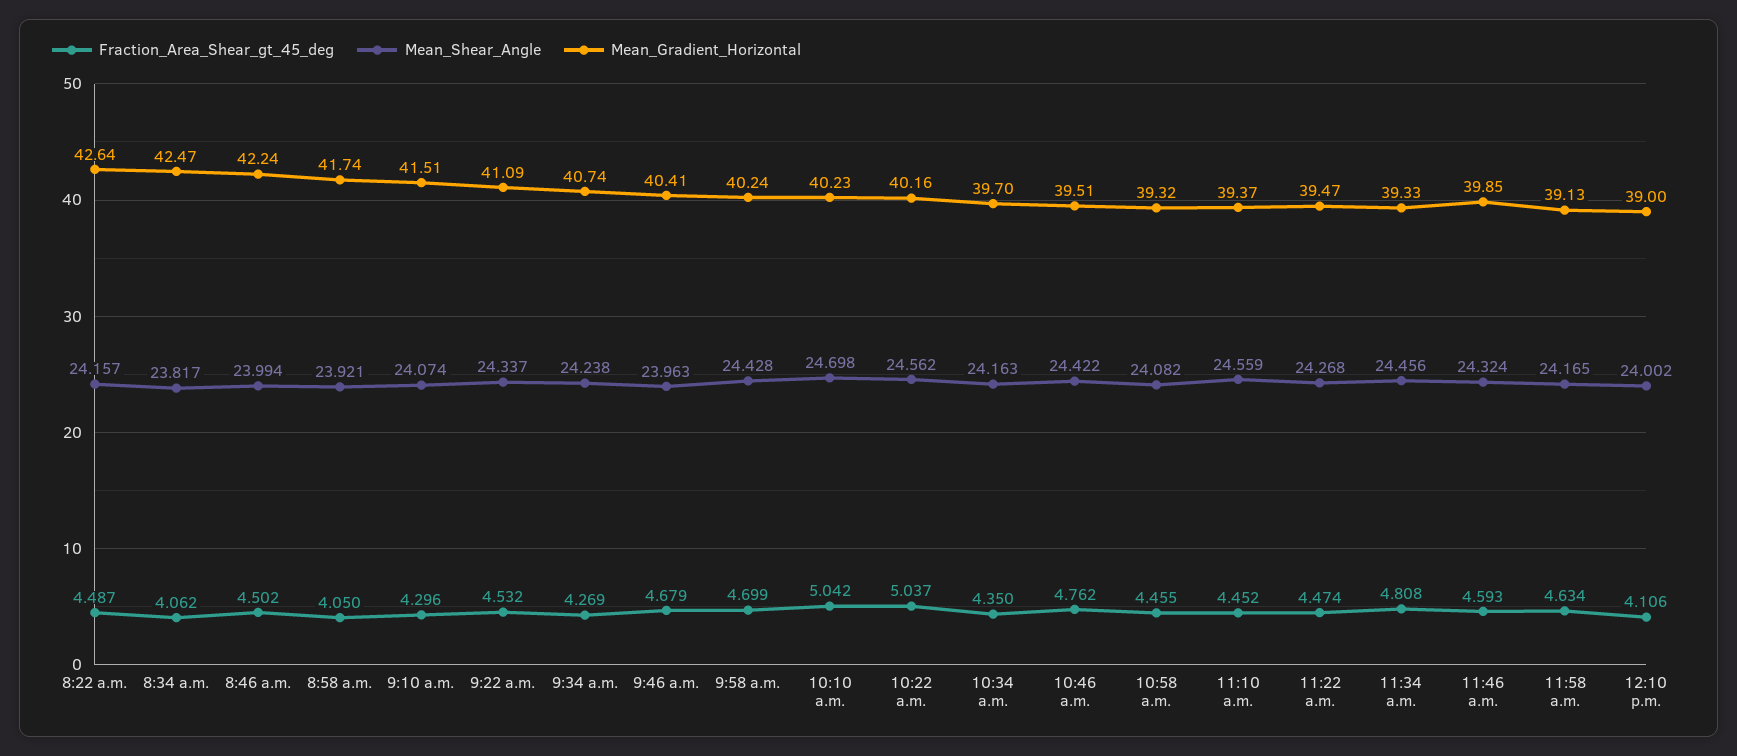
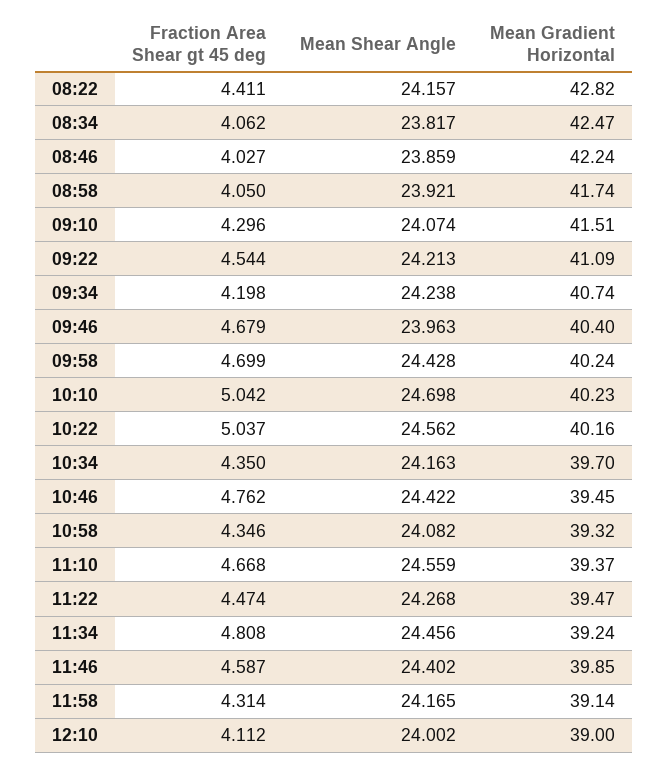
  {
    "Fraction_Area_Shear_gt_45_deg": {
-     "8:22 a.m.": 4.487,
+     "8:22 a.m.": 4.411,
      "8:34 a.m.": 4.062,
-     "8:46 a.m.": 4.502,
+     "8:46 a.m.": 4.027,
      "8:58 a.m.": 4.05,
      "9:10 a.m.": 4.296,
-     "9:22 a.m.": 4.532,
+     "9:22 a.m.": 4.544,
-     "9:34 a.m.": 4.269,
+     "9:34 a.m.": 4.198,
      "9:46 a.m.": 4.679,
      "9:58 a.m.": 4.699,
      "10:10 a.m.": 5.042,
      "10:22 a.m.": 5.037,
      "10:34 a.m.": 4.35,
      "10:46 a.m.": 4.762,
-     "10:58 a.m.": 4.455,
+     "10:58 a.m.": 4.346,
-     "11:10 a.m.": 4.452,
+     "11:10 a.m.": 4.668,
      "11:22 a.m.": 4.474,
      "11:34 a.m.": 4.808,
-     "11:46 a.m.": 4.593,
+     "11:46 a.m.": 4.587,
-     "11:58 a.m.": 4.634,
+     "11:58 a.m.": 4.314,
-     "12:10 p.m.": 4.106
+     "12:10 p.m.": 4.112
    },
    "Mean_Shear_Angle": {
      "8:22 a.m.": 24.157,
      "8:34 a.m.": 23.817,
-     "8:46 a.m.": 23.994,
+     "8:46 a.m.": 23.859,
      "8:58 a.m.": 23.921,
      "9:10 a.m.": 24.074,
-     "9:22 a.m.": 24.337,
+     "9:22 a.m.": 24.213,
      "9:34 a.m.": 24.238,
      "9:46 a.m.": 23.963,
      "9:58 a.m.": 24.428,
      "10:10 a.m.": 24.698,
      "10:22 a.m.": 24.562,
      "10:34 a.m.": 24.163,
      "10:46 a.m.": 24.422,
      "10:58 a.m.": 24.082,
      "11:10 a.m.": 24.559,
      "11:22 a.m.": 24.268,
      "11:34 a.m.": 24.456,
-     "11:46 a.m.": 24.324,
+     "11:46 a.m.": 24.402,
      "11:58 a.m.": 24.165,
      "12:10 p.m.": 24.002
    },
    "Mean_Gradient_Horizontal": {
-     "8:22 a.m.": 42.64,
+     "8:22 a.m.": 42.82,
      "8:34 a.m.": 42.47,
      "8:46 a.m.": 42.24,
      "8:58 a.m.": 41.74,
      "9:10 a.m.": 41.51,
      "9:22 a.m.": 41.09,
      "9:34 a.m.": 40.74,
-     "9:46 a.m.": 40.41,
+     "9:46 a.m.": 40.4,
      "9:58 a.m.": 40.24,
      "10:10 a.m.": 40.23,
      "10:22 a.m.": 40.16,
      "10:34 a.m.": 39.7,
-     "10:46 a.m.": 39.51,
+     "10:46 a.m.": 39.45,
      "10:58 a.m.": 39.32,
      "11:10 a.m.": 39.37,
      "11:22 a.m.": 39.47,
-     "11:34 a.m.": 39.33,
+     "11:34 a.m.": 39.24,
      "11:46 a.m.": 39.85,
-     "11:58 a.m.": 39.13,
+     "11:58 a.m.": 39.14,
      "12:10 p.m.": 39
    }
  }

